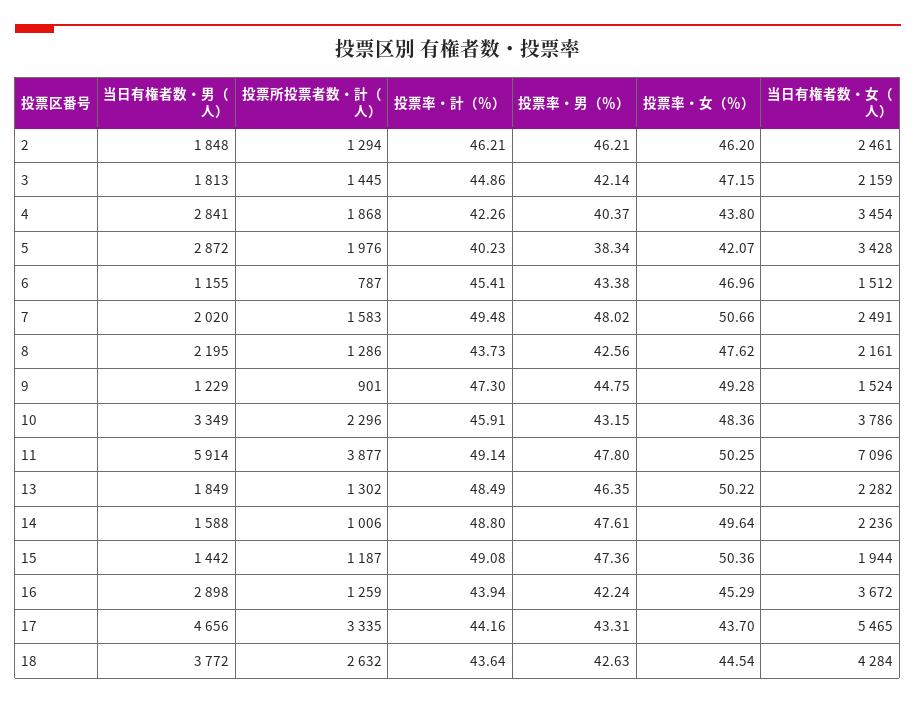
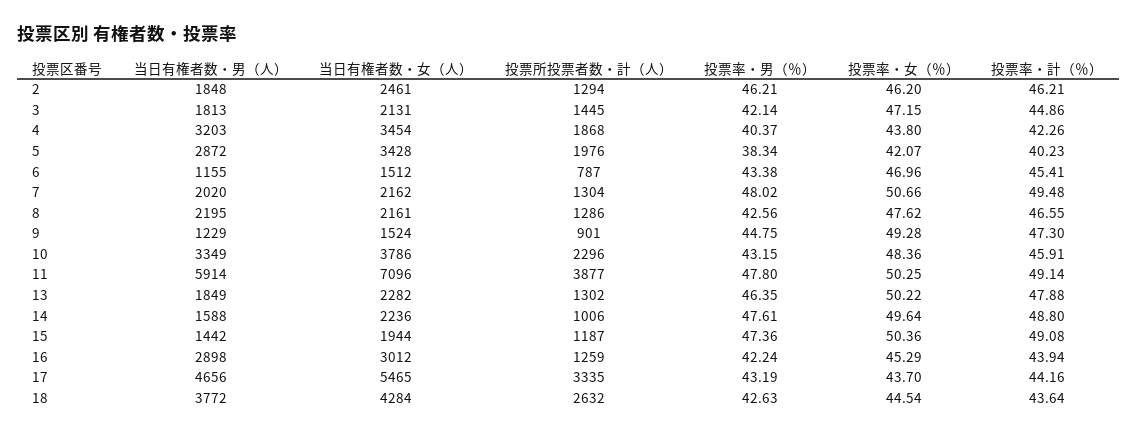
  {
    "当日有権者数・男（人）": {
      "2": 1848,
      "3": 1813,
-     "4": 2841,
+     "4": 3203,
      "5": 2872,
      "6": 1155,
      "7": 2020,
      "8": 2195,
      "9": 1229,
      "10": 3349,
      "11": 5914,
      "13": 1849,
      "14": 1588,
      "15": 1442,
      "16": 2898,
      "17": 4656,
      "18": 3772
    },
    "投票所投票者数・計（人）": {
      "2": 1294,
      "3": 1445,
      "4": 1868,
      "5": 1976,
      "6": 787,
-     "7": 1583,
+     "7": 1304,
      "8": 1286,
      "9": 901,
      "10": 2296,
      "11": 3877,
      "13": 1302,
      "14": 1006,
      "15": 1187,
      "16": 1259,
      "17": 3335,
      "18": 2632
    },
    "投票率・計（％）": {
      "2": 46.21,
      "3": 44.86,
      "4": 42.26,
      "5": 40.23,
      "6": 45.41,
      "7": 49.48,
-     "8": 43.73,
+     "8": 46.55,
      "9": 47.3,
      "10": 45.91,
      "11": 49.14,
-     "13": 48.49,
+     "13": 47.88,
      "14": 48.8,
      "15": 49.08,
      "16": 43.94,
      "17": 44.16,
      "18": 43.64
    },
    "投票率・男（％）": {
      "2": 46.21,
      "3": 42.14,
      "4": 40.37,
      "5": 38.34,
      "6": 43.38,
      "7": 48.02,
      "8": 42.56,
      "9": 44.75,
      "10": 43.15,
      "11": 47.8,
      "13": 46.35,
      "14": 47.61,
      "15": 47.36,
      "16": 42.24,
-     "17": 43.31,
+     "17": 43.19,
      "18": 42.63
    },
    "投票率・女（％）": {
      "2": 46.2,
      "3": 47.15,
      "4": 43.8,
      "5": 42.07,
      "6": 46.96,
      "7": 50.66,
      "8": 47.62,
      "9": 49.28,
      "10": 48.36,
      "11": 50.25,
      "13": 50.22,
      "14": 49.64,
      "15": 50.36,
      "16": 45.29,
      "17": 43.7,
      "18": 44.54
    },
    "当日有権者数・女（人）": {
      "2": 2461,
-     "3": 2159,
+     "3": 2131,
      "4": 3454,
      "5": 3428,
      "6": 1512,
-     "7": 2491,
+     "7": 2162,
      "8": 2161,
      "9": 1524,
      "10": 3786,
      "11": 7096,
      "13": 2282,
      "14": 2236,
      "15": 1944,
-     "16": 3672,
+     "16": 3012,
      "17": 5465,
      "18": 4284
    }
  }

